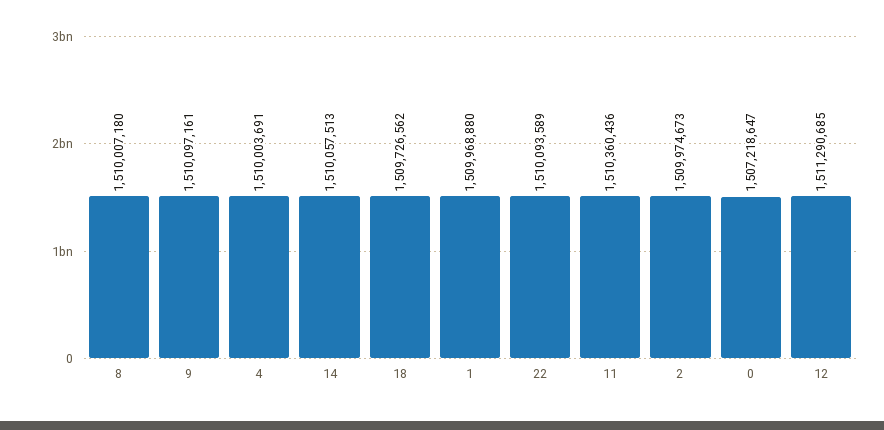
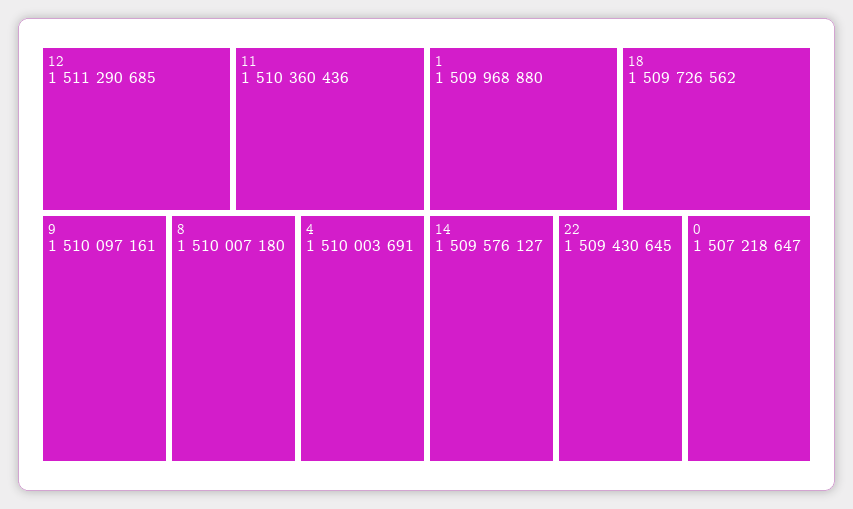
  {
    "8": 1510007180,
    "9": 1510097161,
    "4": 1510003691,
-   "14": 1510057513,
+   "14": 1509576127,
    "18": 1509726562,
    "1": 1509968880,
-   "22": 1510093589,
+   "22": 1509430645,
    "11": 1510360436,
-   "2": 1509974673,
    "0": 1507218647,
    "12": 1511290685
  }

